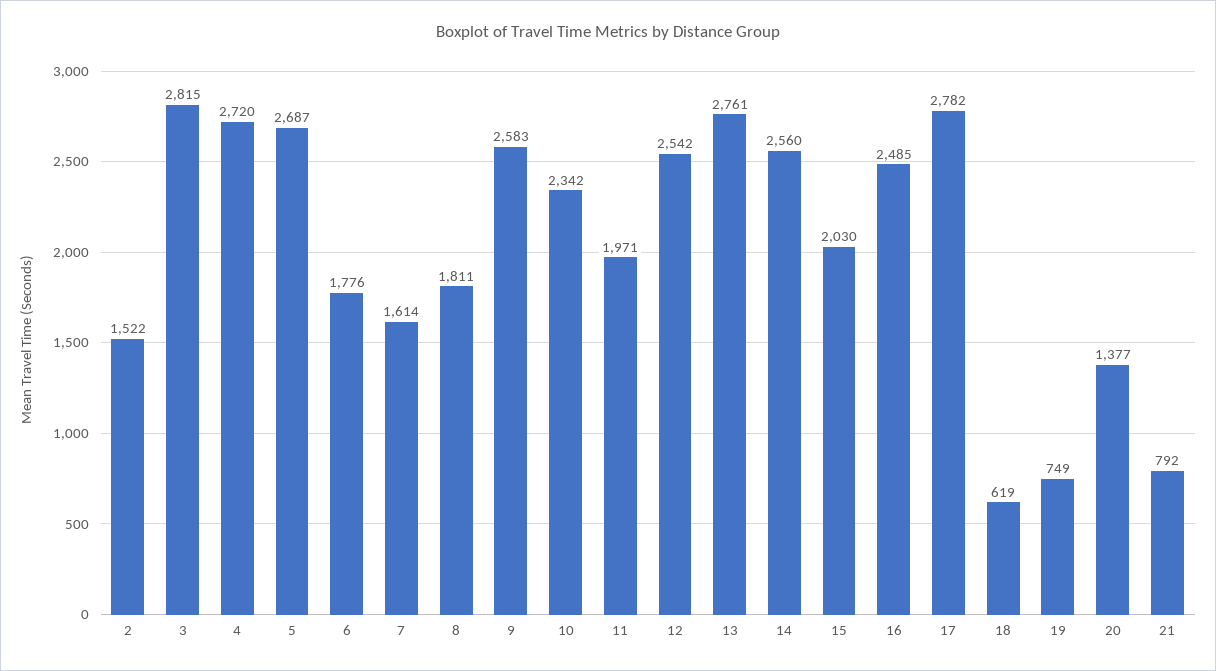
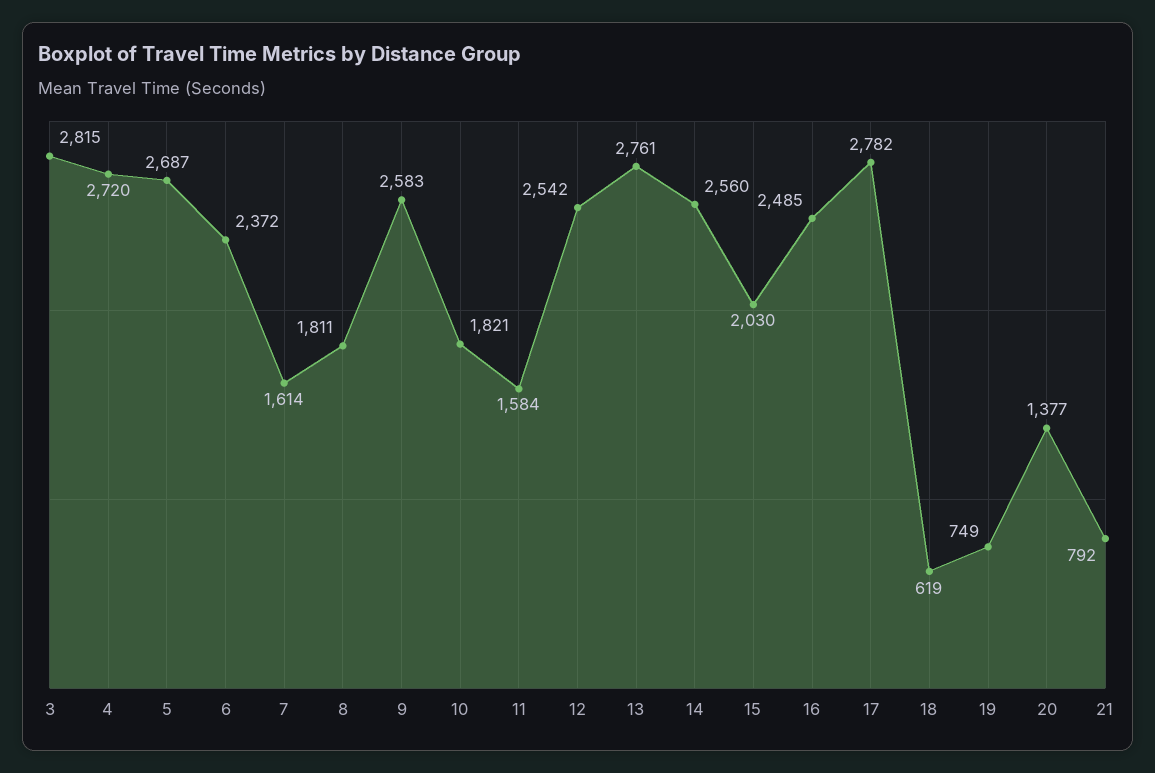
  {
-   "2": 1522,
    "3": 2815,
    "4": 2720,
    "5": 2687,
-   "6": 1776,
+   "6": 2372,
    "7": 1614,
    "8": 1811,
    "9": 2583,
-   "10": 2342,
+   "10": 1821,
-   "11": 1971,
+   "11": 1584,
    "12": 2542,
    "13": 2761,
    "14": 2560,
    "15": 2030,
    "16": 2485,
    "17": 2782,
    "18": 619,
    "19": 749,
    "20": 1377,
    "21": 792
  }

